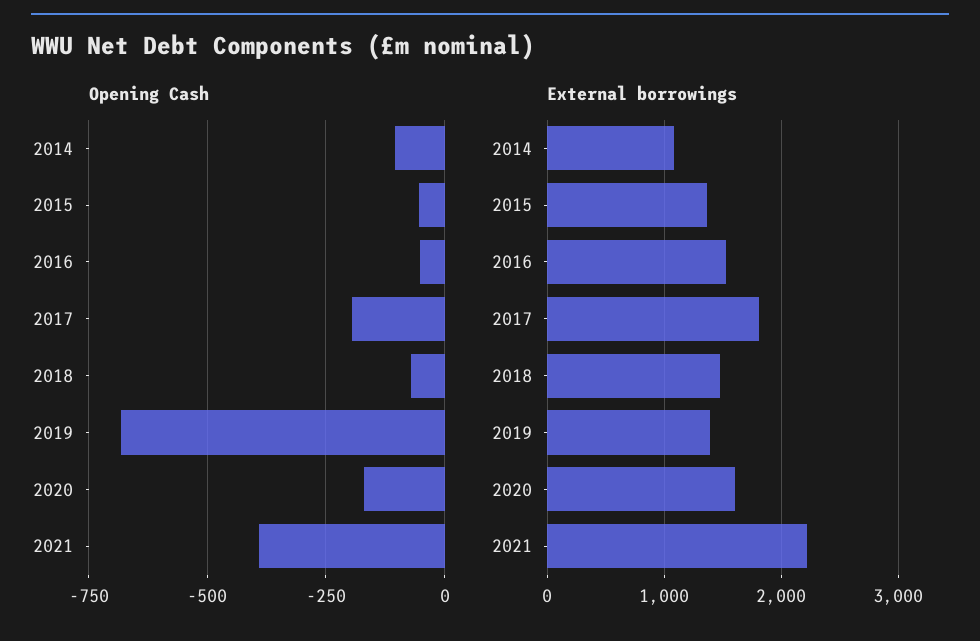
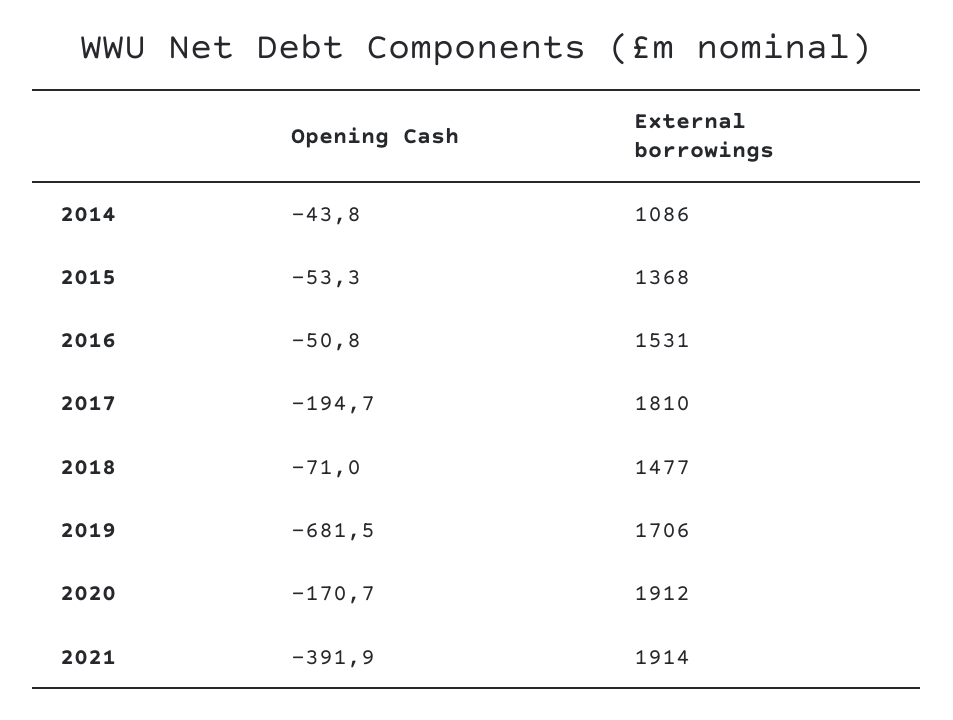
  {
    "Opening Cash": {
-     "2014": -100,
+     "2014": -43.8,
      "2015": -53.3,
      "2016": -50.8,
      "2017": -194.7,
      "2018": -71,
      "2019": -681.5,
      "2020": -170.7,
      "2021": -391.9
    },
    "External borrowings": {
      "2014": 1086,
      "2015": 1368,
      "2016": 1531,
      "2017": 1810,
      "2018": 1477,
-     "2019": 1400,
+     "2019": 1706,
-     "2020": 1600,
+     "2020": 1912,
-     "2021": 2200
+     "2021": 1914
    }
  }

